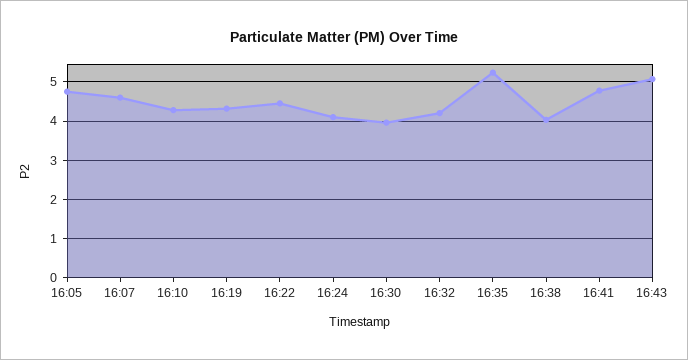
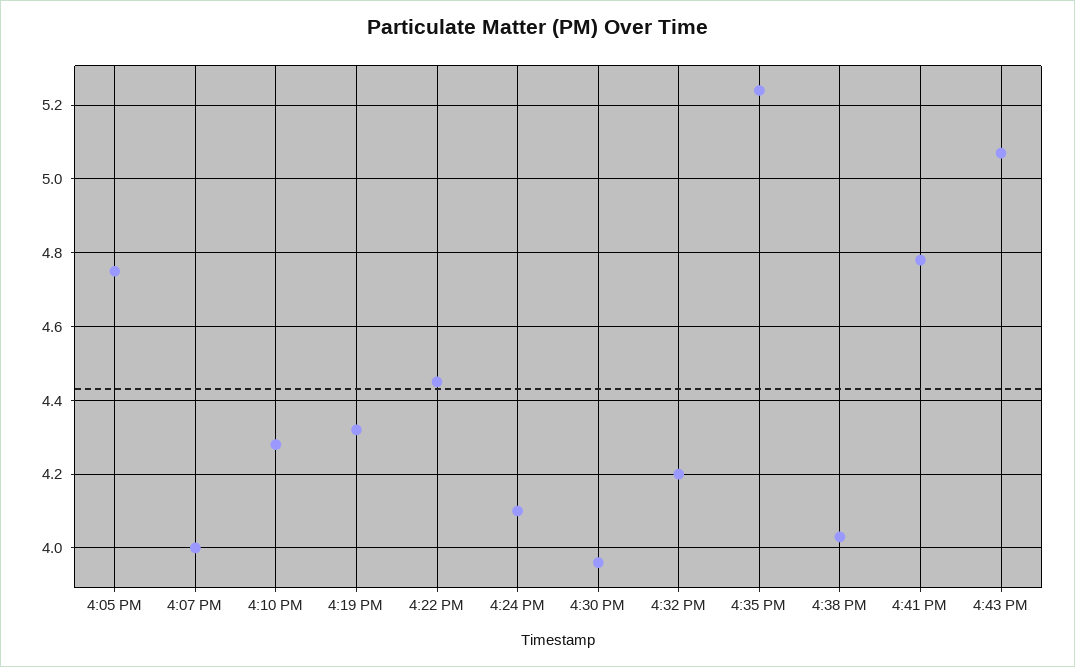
  {
    "16:05": 4.75,
-   "16:07": 4.6,
+   "16:07": 4,
    "16:10": 4.3,
    "16:19": 4.3,
    "16:22": 4.45,
    "16:24": 4.1,
    "16:30": 3.95,
    "16:32": 4.2,
    "16:35": 5.25,
    "16:38": 4.05,
    "16:41": 4.8,
    "16:43": 5.05
  }

